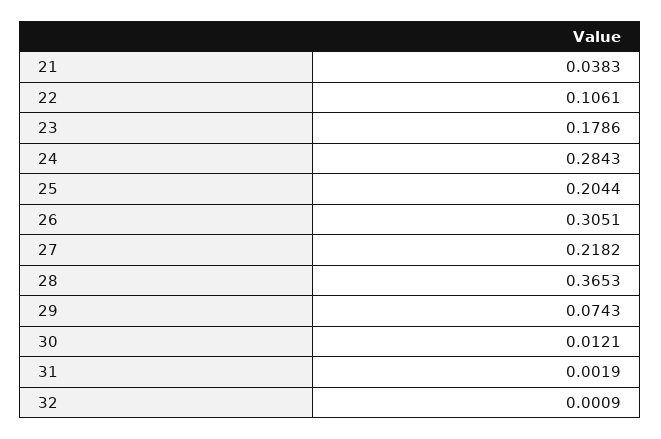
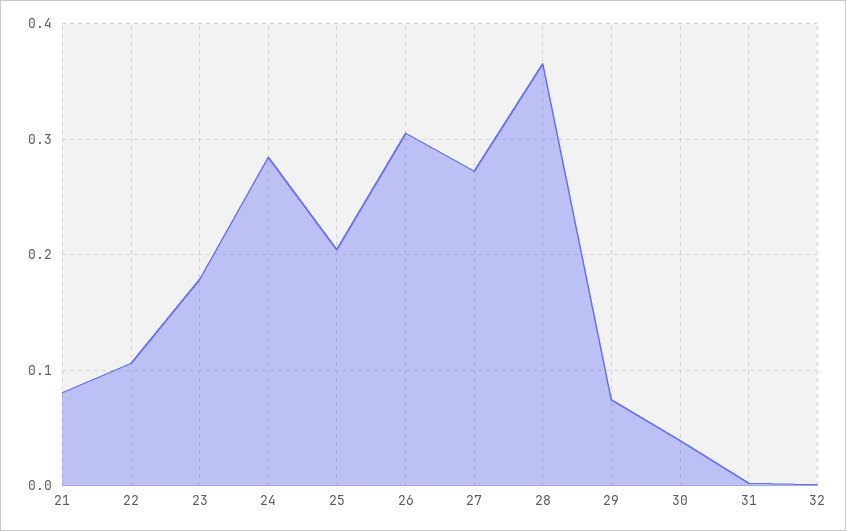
  {
-   "21": 0.0383,
+   "21": 0.08,
    "22": 0.1061,
    "23": 0.1786,
    "24": 0.2843,
    "25": 0.2044,
    "26": 0.3051,
-   "27": 0.2182,
+   "27": 0.27,
    "28": 0.3653,
    "29": 0.0743,
-   "30": 0.0121,
+   "30": 0.04,
    "31": 0.0019,
    "32": 0.0009
  }

